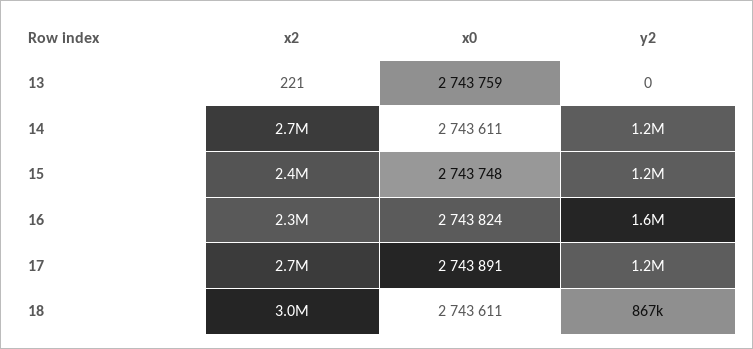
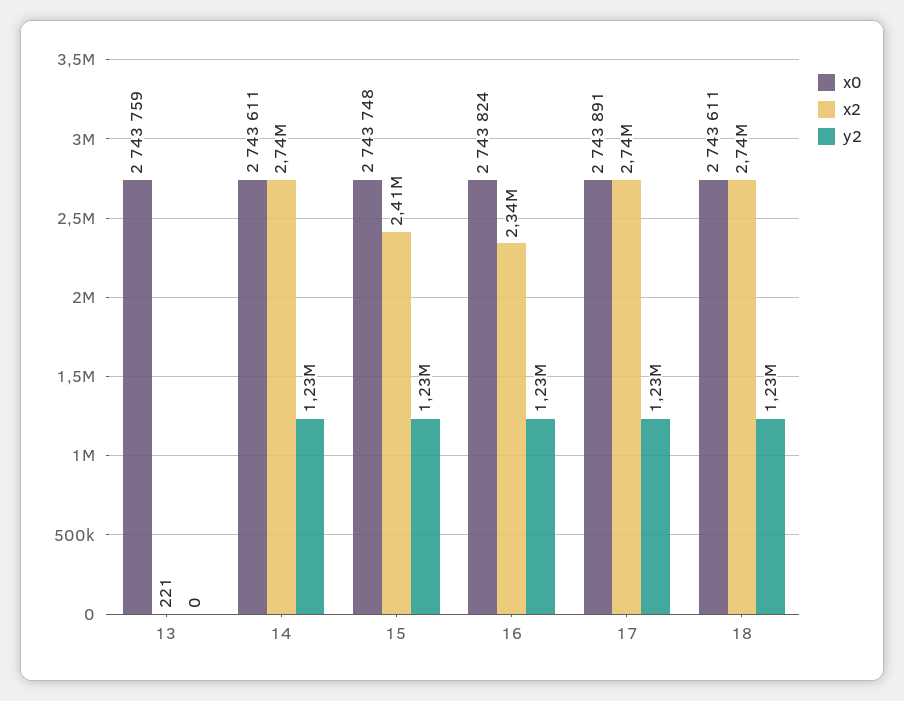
  {
    "x2": {
      "13": 221,
      "14": 2740000,
      "15": 2410000,
      "16": 2340000,
      "17": 2740000,
-     "18": 3000000
+     "18": 2740000
    },
    "x0": {
      "13": 2743759,
      "14": 2743611,
      "15": 2743748,
      "16": 2743824,
      "17": 2743891,
      "18": 2743611
    },
    "y2": {
      "13": 0,
      "14": 1230000,
      "15": 1230000,
-     "16": 1600000,
+     "16": 1230000,
      "17": 1230000,
-     "18": 867000
+     "18": 1230000
    }
  }

